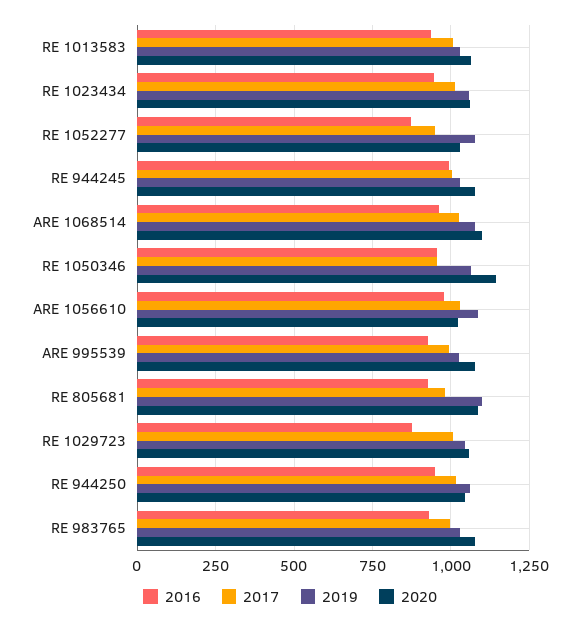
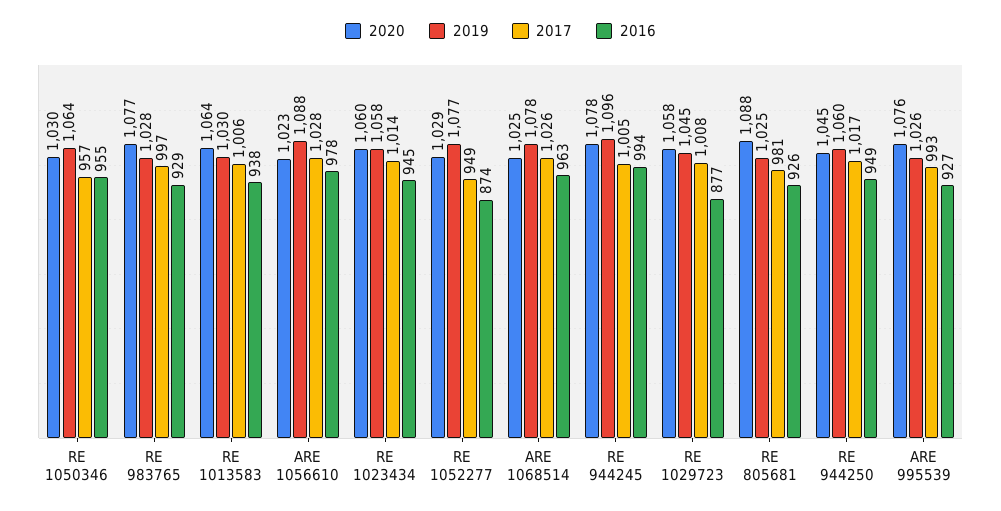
  {
    "2016": {
      "RE 1013583": 938,
      "RE 1023434": 945,
      "RE 1052277": 874,
      "RE 944245": 994,
      "ARE 1068514": 963,
      "RE 1050346": 955,
      "ARE 1056610": 978,
      "ARE 995539": 927,
      "RE 805681": 926,
      "RE 1029723": 877,
      "RE 944250": 949,
      "RE 983765": 929
    },
    "2017": {
      "RE 1013583": 1006,
      "RE 1023434": 1014,
      "RE 1052277": 949,
      "RE 944245": 1005,
      "ARE 1068514": 1026,
      "RE 1050346": 957,
      "ARE 1056610": 1028,
      "ARE 995539": 993,
      "RE 805681": 981,
      "RE 1029723": 1008,
      "RE 944250": 1017,
      "RE 983765": 997
    },
    "2019": {
      "RE 1013583": 1030,
      "RE 1023434": 1058,
      "RE 1052277": 1077,
-     "RE 944245": 1025,
+     "RE 944245": 1096,
      "ARE 1068514": 1078,
      "RE 1050346": 1064,
      "ARE 1056610": 1088,
      "ARE 995539": 1026,
-     "RE 805681": 1100,
+     "RE 805681": 1025,
      "RE 1029723": 1045,
      "RE 944250": 1060,
      "RE 983765": 1028
    },
    "2020": {
      "RE 1013583": 1064,
      "RE 1023434": 1060,
      "RE 1052277": 1029,
      "RE 944245": 1078,
-     "ARE 1068514": 1100,
+     "ARE 1068514": 1025,
-     "RE 1050346": 1150,
+     "RE 1050346": 1030,
      "ARE 1056610": 1023,
      "ARE 995539": 1076,
      "RE 805681": 1088,
      "RE 1029723": 1058,
      "RE 944250": 1045,
      "RE 983765": 1077
    }
  }

